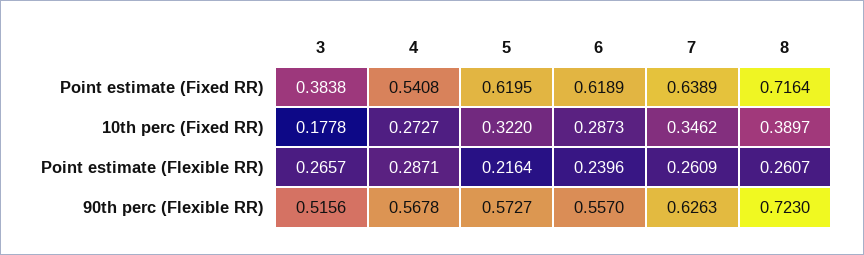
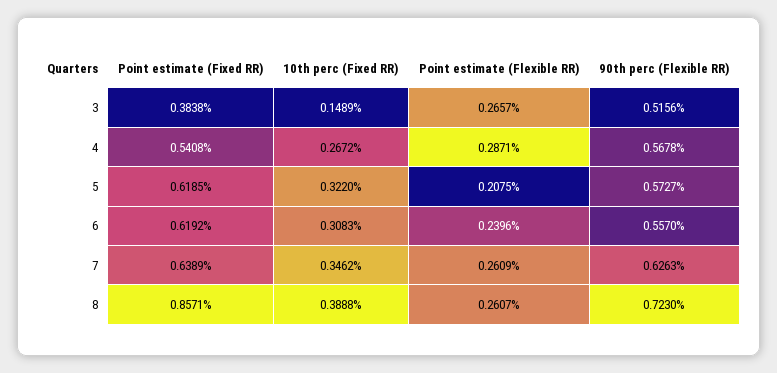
  {
    "3": {
      "Point estimate (Fixed RR)": 0.3838,
-     "10th perc (Fixed RR)": 0.1778,
+     "10th perc (Fixed RR)": 0.1489,
      "Point estimate (Flexible RR)": 0.2657,
      "90th perc (Flexible RR)": 0.5156
    },
    "4": {
      "Point estimate (Fixed RR)": 0.5408,
-     "10th perc (Fixed RR)": 0.2727,
+     "10th perc (Fixed RR)": 0.2672,
      "Point estimate (Flexible RR)": 0.2871,
      "90th perc (Flexible RR)": 0.5678
    },
    "5": {
-     "Point estimate (Fixed RR)": 0.6195,
+     "Point estimate (Fixed RR)": 0.6185,
      "10th perc (Fixed RR)": 0.322,
-     "Point estimate (Flexible RR)": 0.2164,
+     "Point estimate (Flexible RR)": 0.2075,
      "90th perc (Flexible RR)": 0.5727
    },
    "6": {
-     "Point estimate (Fixed RR)": 0.6189,
+     "Point estimate (Fixed RR)": 0.6192,
-     "10th perc (Fixed RR)": 0.2873,
+     "10th perc (Fixed RR)": 0.3083,
      "Point estimate (Flexible RR)": 0.2396,
      "90th perc (Flexible RR)": 0.557
    },
    "7": {
      "Point estimate (Fixed RR)": 0.6389,
      "10th perc (Fixed RR)": 0.3462,
      "Point estimate (Flexible RR)": 0.2609,
      "90th perc (Flexible RR)": 0.6263
    },
    "8": {
-     "Point estimate (Fixed RR)": 0.7164,
+     "Point estimate (Fixed RR)": 0.8571,
-     "10th perc (Fixed RR)": 0.3897,
+     "10th perc (Fixed RR)": 0.3888,
      "Point estimate (Flexible RR)": 0.2607,
      "90th perc (Flexible RR)": 0.723
    }
  }

